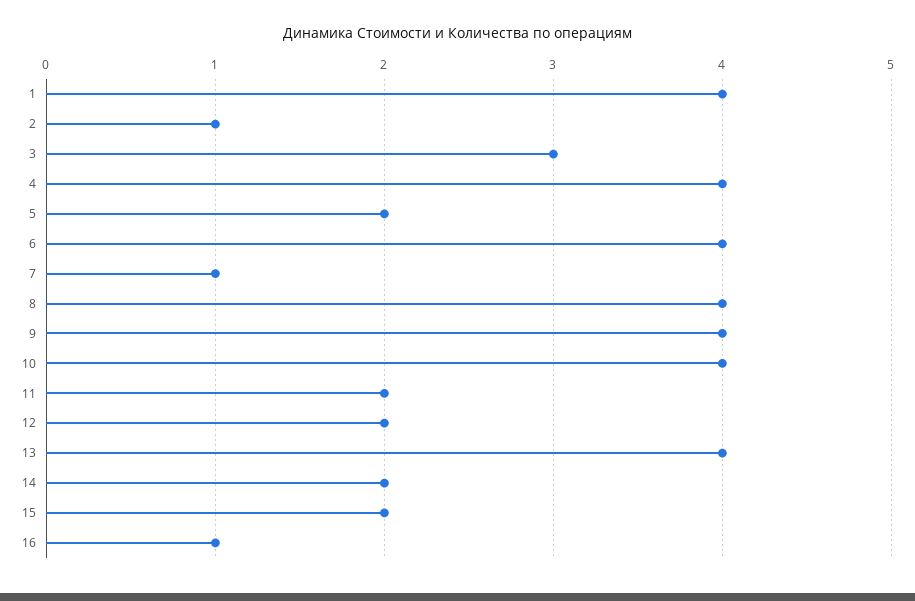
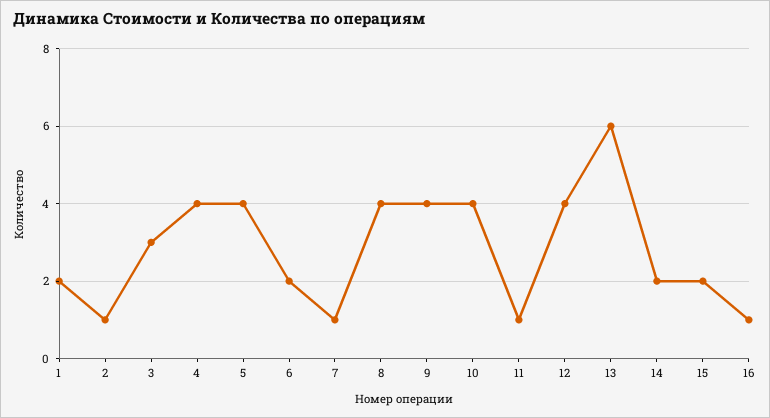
  {
-   "1": 4,
+   "1": 2,
    "2": 1,
    "3": 3,
    "4": 4,
-   "5": 2,
+   "5": 4,
-   "6": 4,
+   "6": 2,
    "7": 1,
    "8": 4,
    "9": 4,
    "10": 4,
-   "11": 2,
+   "11": 1,
-   "12": 2,
+   "12": 4,
-   "13": 4,
+   "13": 6,
    "14": 2,
    "15": 2,
    "16": 1
  }

